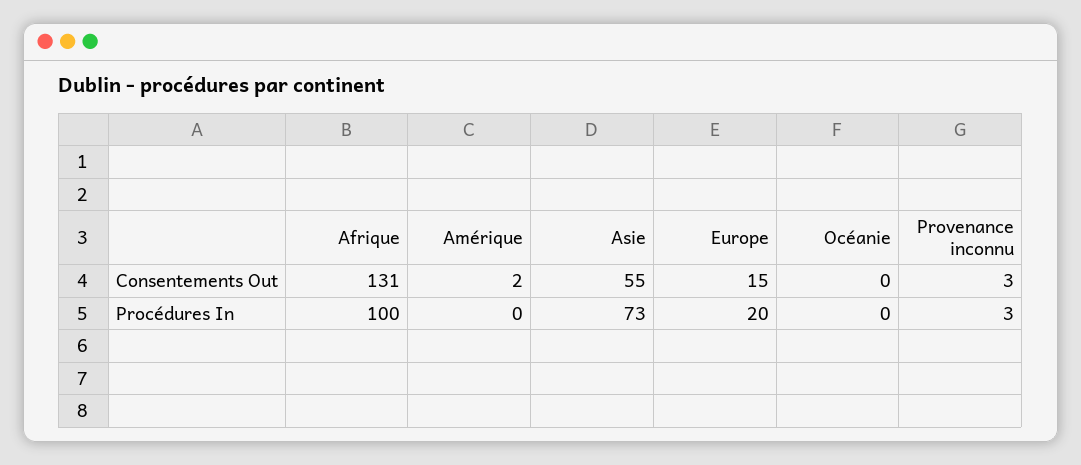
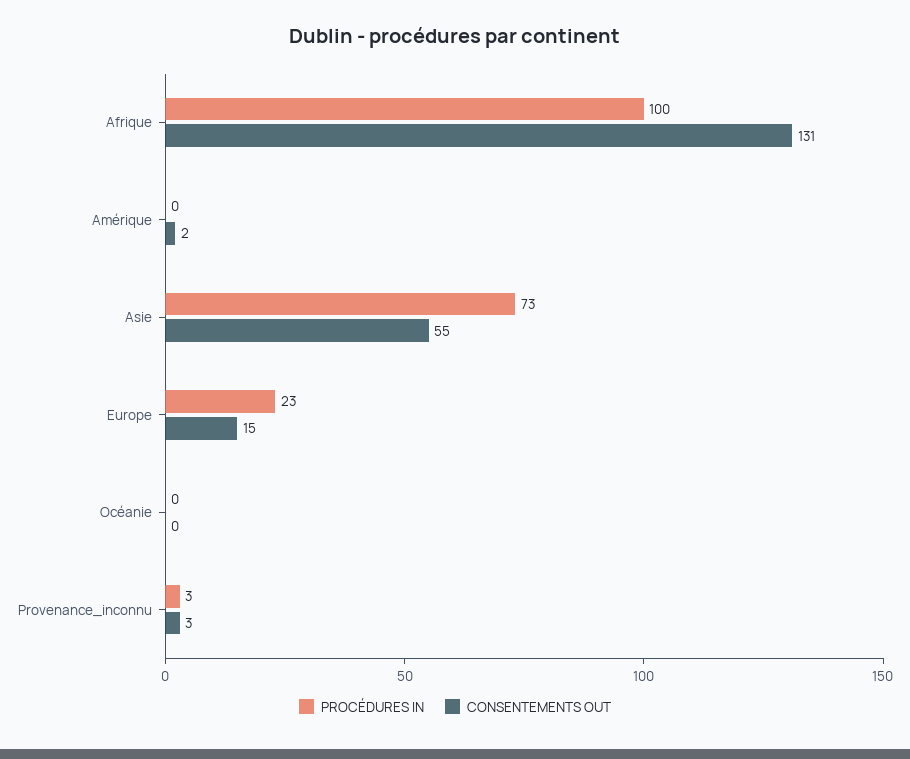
  {
    "Consentements Out": {
      "Afrique": 131,
      "Amérique": 2,
      "Asie": 55,
      "Europe": 15,
      "Océanie": 0,
      "Provenance inconnu": 3
    },
    "Procédures In": {
      "Afrique": 100,
      "Amérique": 0,
      "Asie": 73,
-     "Europe": 20,
+     "Europe": 23,
      "Océanie": 0,
      "Provenance inconnu": 3
    }
  }

